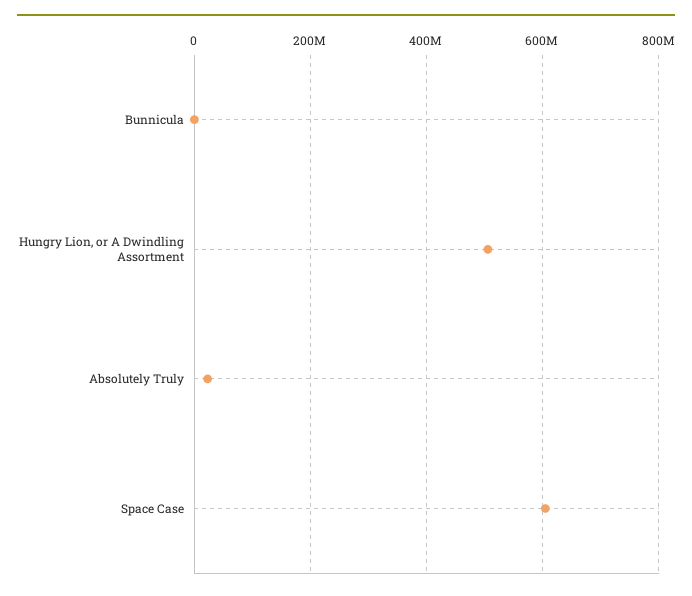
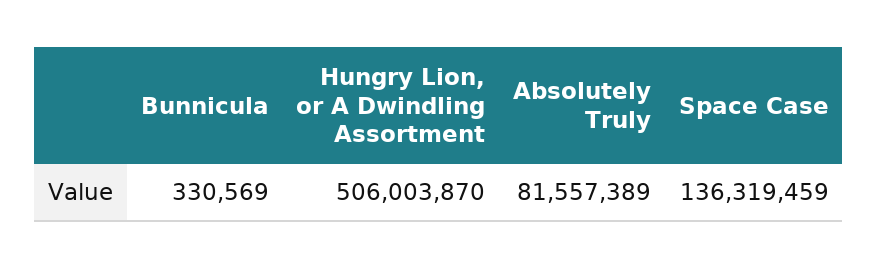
  {
    "Bunnicula": 330569,
    "Hungry Lion, or A Dwindling Assortment": 506003870,
-   "Absolutely Truly": 20000000,
+   "Absolutely Truly": 81557389,
-   "Space Case": 600000000
+   "Space Case": 136319459
  }

